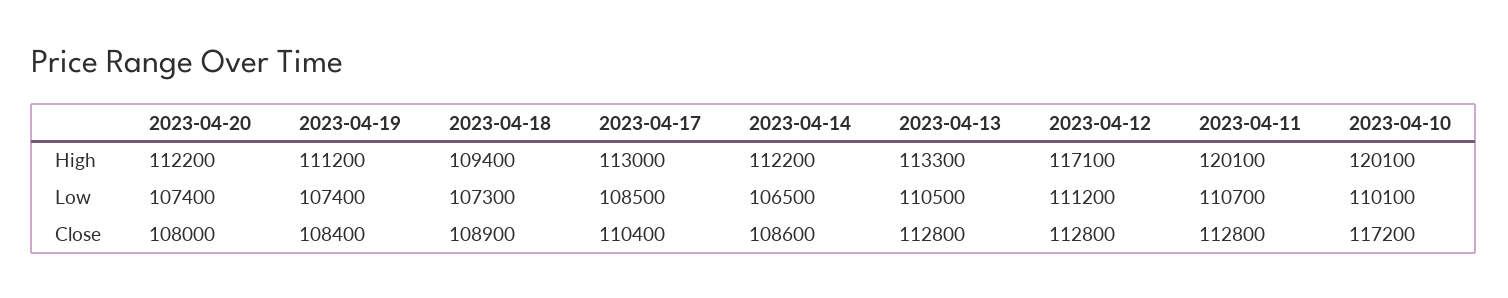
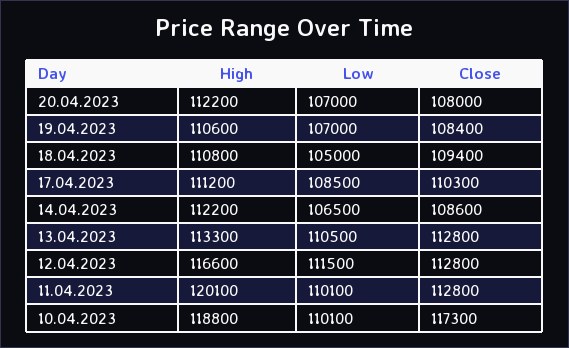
  {
    "2023-04-20": {
      "High": 112200,
-     "Low": 107400,
+     "Low": 107000,
      "Close": 108000
    },
    "2023-04-19": {
-     "High": 111200,
+     "High": 110600,
-     "Low": 107400,
+     "Low": 107000,
      "Close": 108400
    },
    "2023-04-18": {
-     "High": 109400,
+     "High": 110800,
-     "Low": 107300,
+     "Low": 105000,
-     "Close": 108900
+     "Close": 109400
    },
    "2023-04-17": {
-     "High": 113000,
+     "High": 111200,
      "Low": 108500,
-     "Close": 110400
+     "Close": 110300
    },
    "2023-04-14": {
      "High": 112200,
      "Low": 106500,
      "Close": 108600
    },
    "2023-04-13": {
      "High": 113300,
      "Low": 110500,
      "Close": 112800
    },
    "2023-04-12": {
-     "High": 117100,
+     "High": 116600,
-     "Low": 111200,
+     "Low": 111500,
      "Close": 112800
    },
    "2023-04-11": {
      "High": 120100,
-     "Low": 110700,
+     "Low": 110100,
      "Close": 112800
    },
    "2023-04-10": {
-     "High": 120100,
+     "High": 118800,
      "Low": 110100,
-     "Close": 117200
+     "Close": 117300
    }
  }

